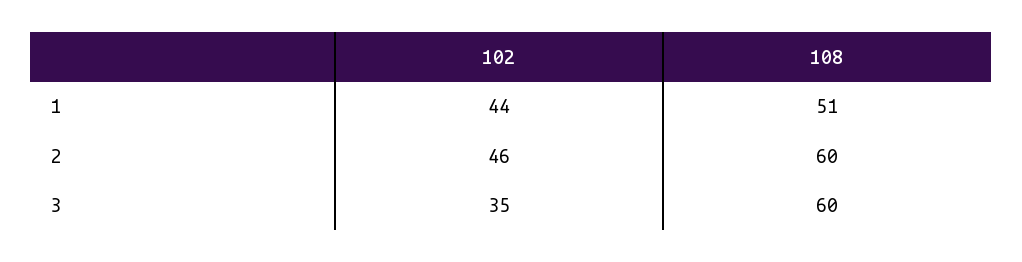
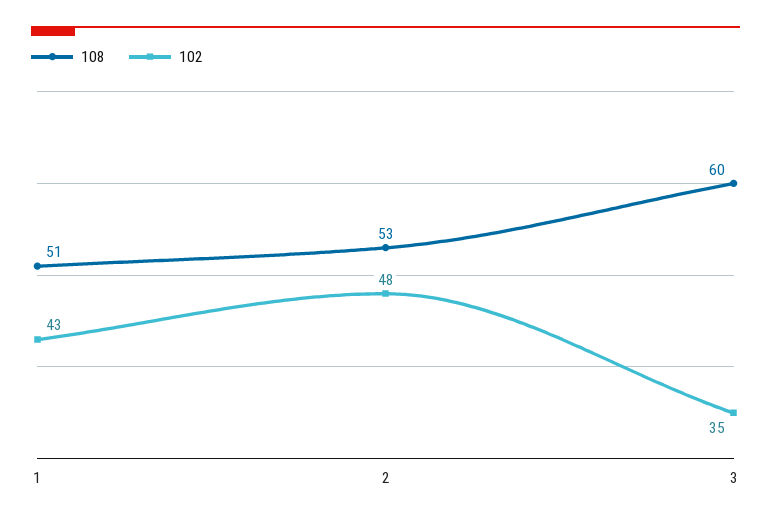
  {
    "102": {
-     "1": 44,
+     "1": 43,
-     "2": 46,
+     "2": 48,
      "3": 35
    },
    "108": {
      "1": 51,
-     "2": 60,
+     "2": 53,
      "3": 60
    }
  }

